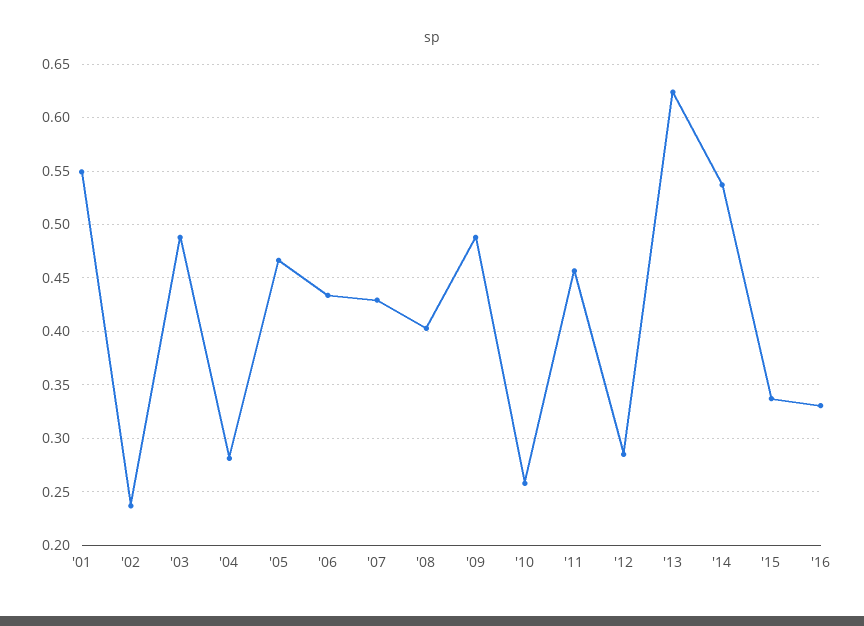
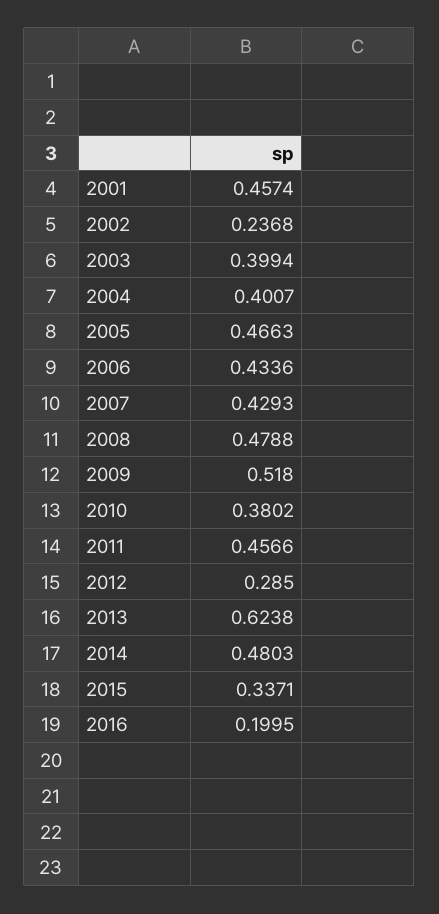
  {
-   "'01": 0.55,
+   "'01": 0.4574,
    "'02": 0.2368,
-   "'03": 0.49,
+   "'03": 0.3994,
-   "'04": 0.28,
+   "'04": 0.4007,
    "'05": 0.4663,
    "'06": 0.4336,
    "'07": 0.4293,
-   "'08": 0.4,
+   "'08": 0.4788,
-   "'09": 0.49,
+   "'09": 0.518,
-   "'10": 0.26,
+   "'10": 0.3802,
    "'11": 0.4566,
    "'12": 0.285,
    "'13": 0.6238,
-   "'14": 0.54,
+   "'14": 0.4803,
    "'15": 0.3371,
-   "'16": 0.33
+   "'16": 0.1995
  }

